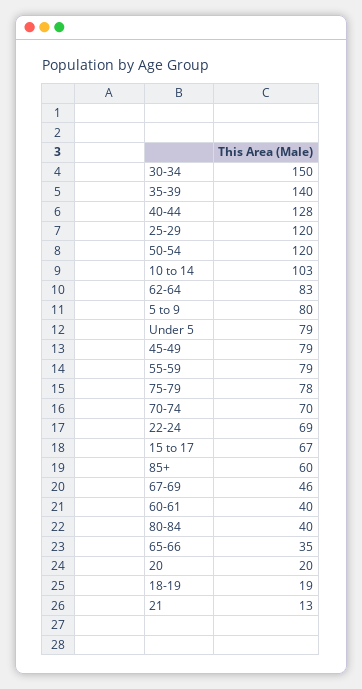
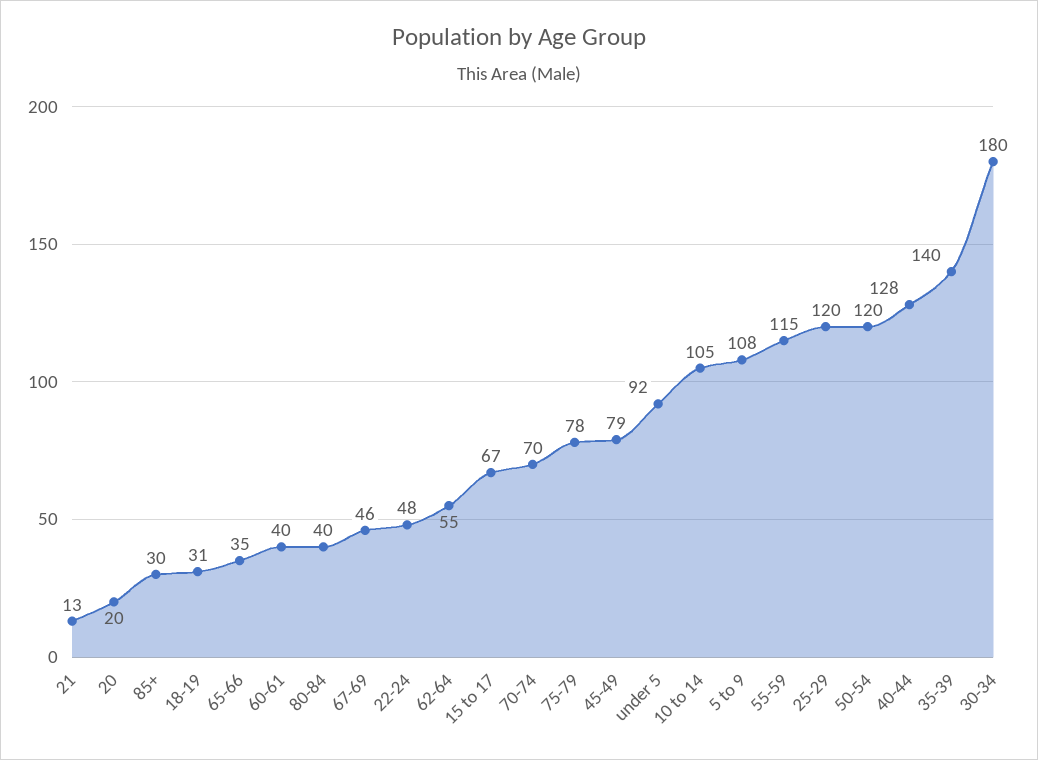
  {
-   "30-34": 150,
+   "30-34": 180,
    "35-39": 140,
    "40-44": 128,
    "25-29": 120,
    "50-54": 120,
-   "10 to 14": 103,
+   "10 to 14": 105,
-   "62-64": 83,
+   "62-64": 55,
-   "5 to 9": 80,
+   "5 to 9": 108,
-   "Under 5": 79,
+   "Under 5": 92,
    "45-49": 79,
-   "55-59": 79,
+   "55-59": 115,
    "75-79": 78,
    "70-74": 70,
-   "22-24": 69,
+   "22-24": 48,
    "15 to 17": 67,
-   "85+": 60,
+   "85+": 30,
    "67-69": 46,
    "60-61": 40,
    "80-84": 40,
    "65-66": 35,
    "20": 20,
-   "18-19": 19,
+   "18-19": 31,
    "21": 13
  }

